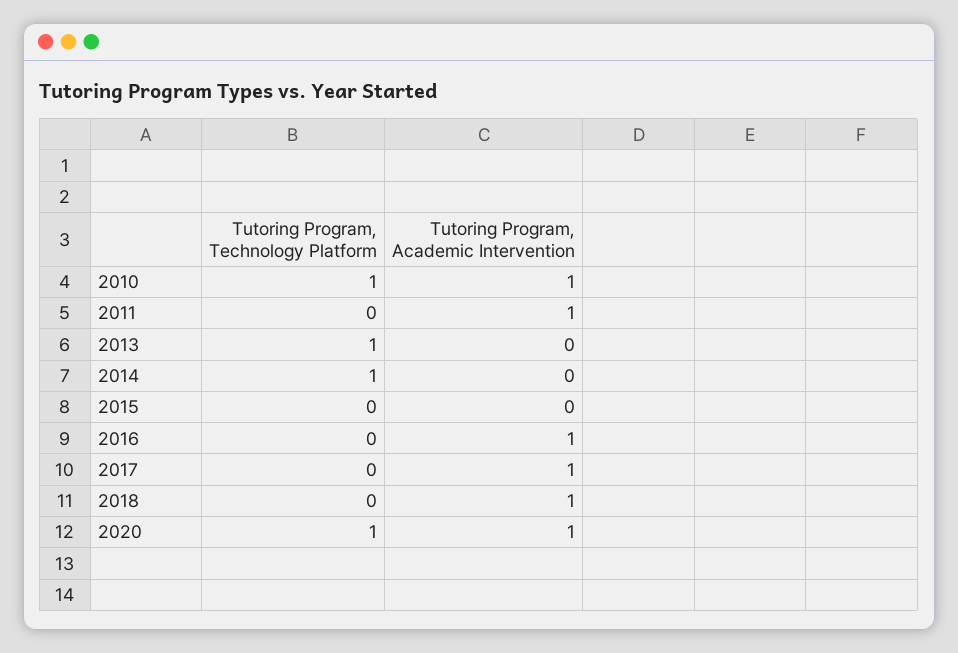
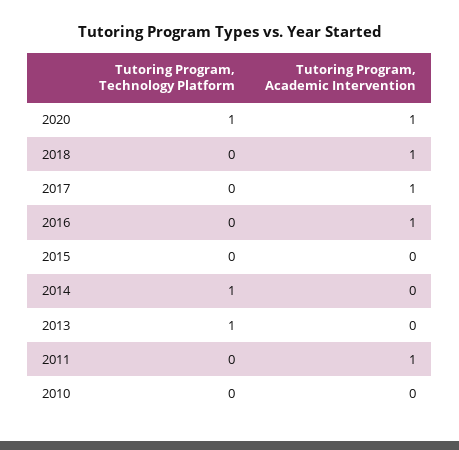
  {
    "Tutoring Program, Technology Platform": {
-     "2010": 1,
+     "2010": 0,
      "2011": 0,
      "2013": 1,
      "2014": 1,
      "2015": 0,
      "2016": 0,
      "2017": 0,
      "2018": 0,
      "2020": 1
    },
    "Tutoring Program, Academic Intervention": {
-     "2010": 1,
+     "2010": 0,
      "2011": 1,
      "2013": 0,
      "2014": 0,
      "2015": 0,
      "2016": 1,
      "2017": 1,
      "2018": 1,
      "2020": 1
    }
  }

